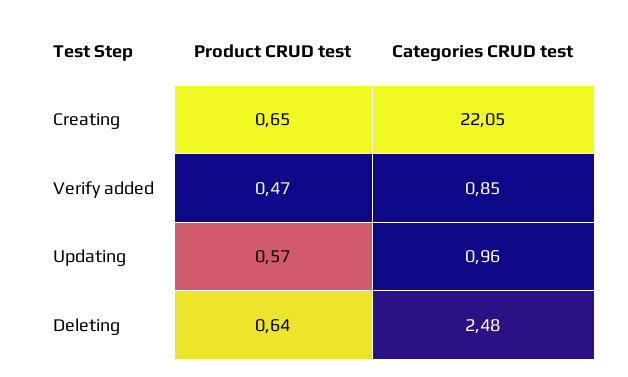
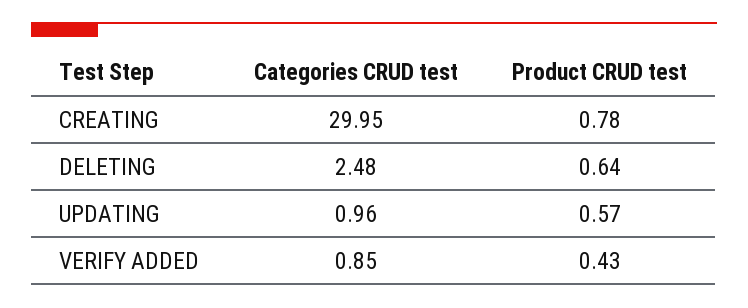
  {
    "Product CRUD test": {
-     "Creating": 0.65,
+     "Creating": 0.78,
-     "Verify added": 0.47,
+     "Verify added": 0.43,
      "Updating": 0.57,
      "Deleting": 0.64
    },
    "Categories CRUD test": {
-     "Creating": 22.05,
+     "Creating": 29.95,
      "Verify added": 0.85,
      "Updating": 0.96,
      "Deleting": 2.48
    }
  }

